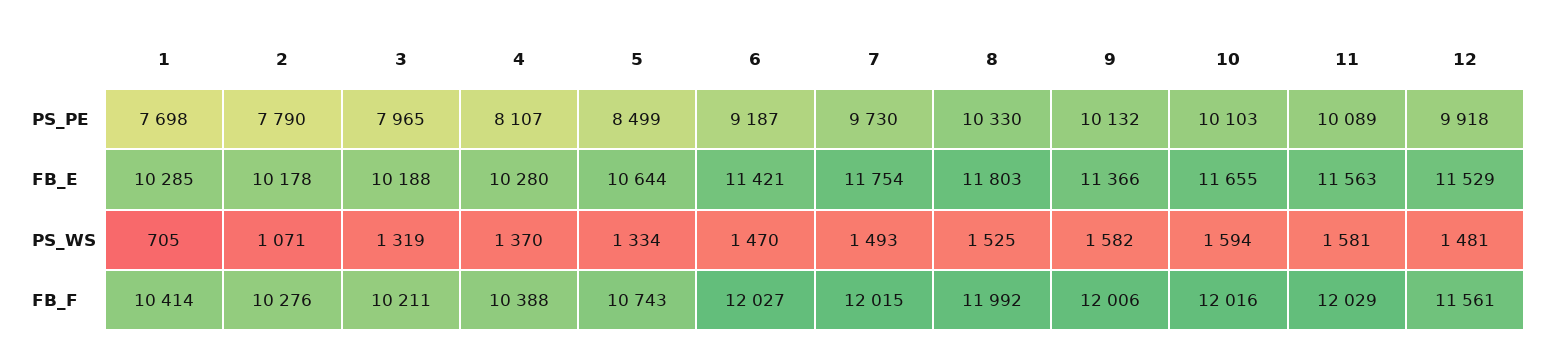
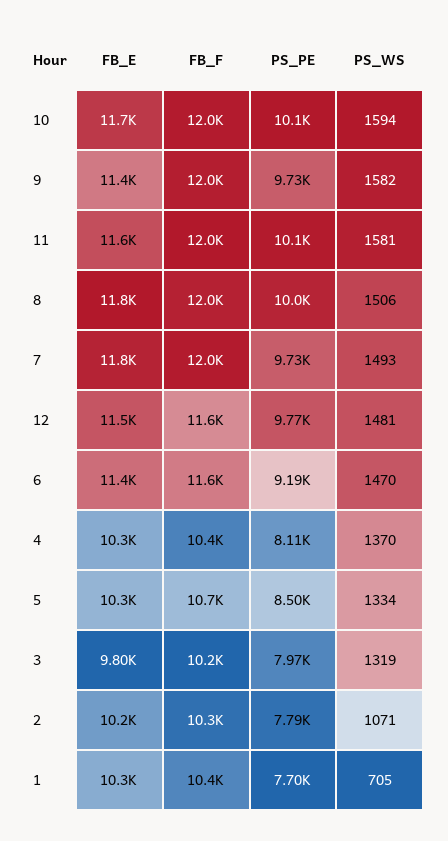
  {
    "1": {
      "PS_PE": 7698,
      "FB_E": 10285,
      "PS_WS": 705,
      "FB_F": 10414
    },
    "2": {
      "PS_PE": 7790,
      "FB_E": 10178,
      "PS_WS": 1071,
      "FB_F": 10276
    },
    "3": {
      "PS_PE": 7965,
-     "FB_E": 10188,
+     "FB_E": 9800,
      "PS_WS": 1319,
      "FB_F": 10211
    },
    "4": {
      "PS_PE": 8107,
      "FB_E": 10280,
      "PS_WS": 1370,
      "FB_F": 10388
    },
    "5": {
      "PS_PE": 8499,
-     "FB_E": 10644,
+     "FB_E": 10300,
      "PS_WS": 1334,
      "FB_F": 10743
    },
    "6": {
      "PS_PE": 9187,
      "FB_E": 11421,
      "PS_WS": 1470,
-     "FB_F": 12027
+     "FB_F": 11600
    },
    "7": {
      "PS_PE": 9730,
      "FB_E": 11754,
      "PS_WS": 1493,
      "FB_F": 12015
    },
    "8": {
-     "PS_PE": 10330,
+     "PS_PE": 10000,
      "FB_E": 11803,
-     "PS_WS": 1525,
+     "PS_WS": 1506,
      "FB_F": 11992
    },
    "9": {
-     "PS_PE": 10132,
+     "PS_PE": 9730,
      "FB_E": 11366,
      "PS_WS": 1582,
      "FB_F": 12006
    },
    "10": {
      "PS_PE": 10103,
      "FB_E": 11655,
      "PS_WS": 1594,
      "FB_F": 12016
    },
    "11": {
      "PS_PE": 10089,
      "FB_E": 11563,
      "PS_WS": 1581,
      "FB_F": 12029
    },
    "12": {
-     "PS_PE": 9918,
+     "PS_PE": 9770,
      "FB_E": 11529,
      "PS_WS": 1481,
      "FB_F": 11561
    }
  }

